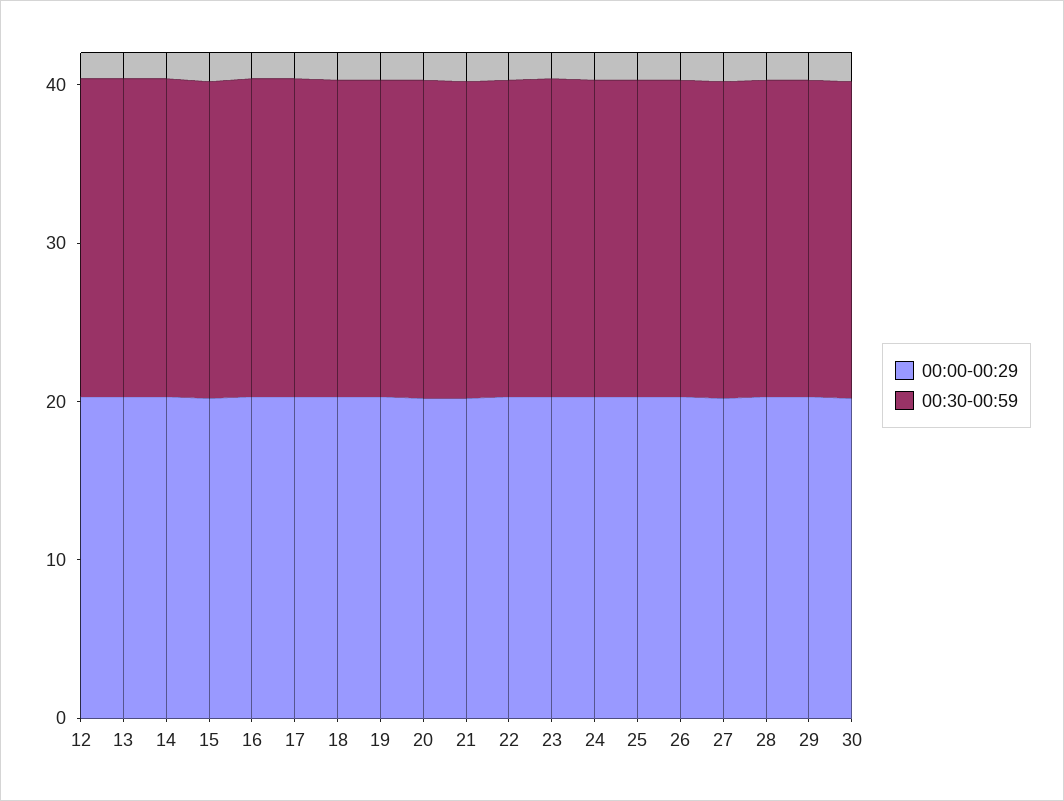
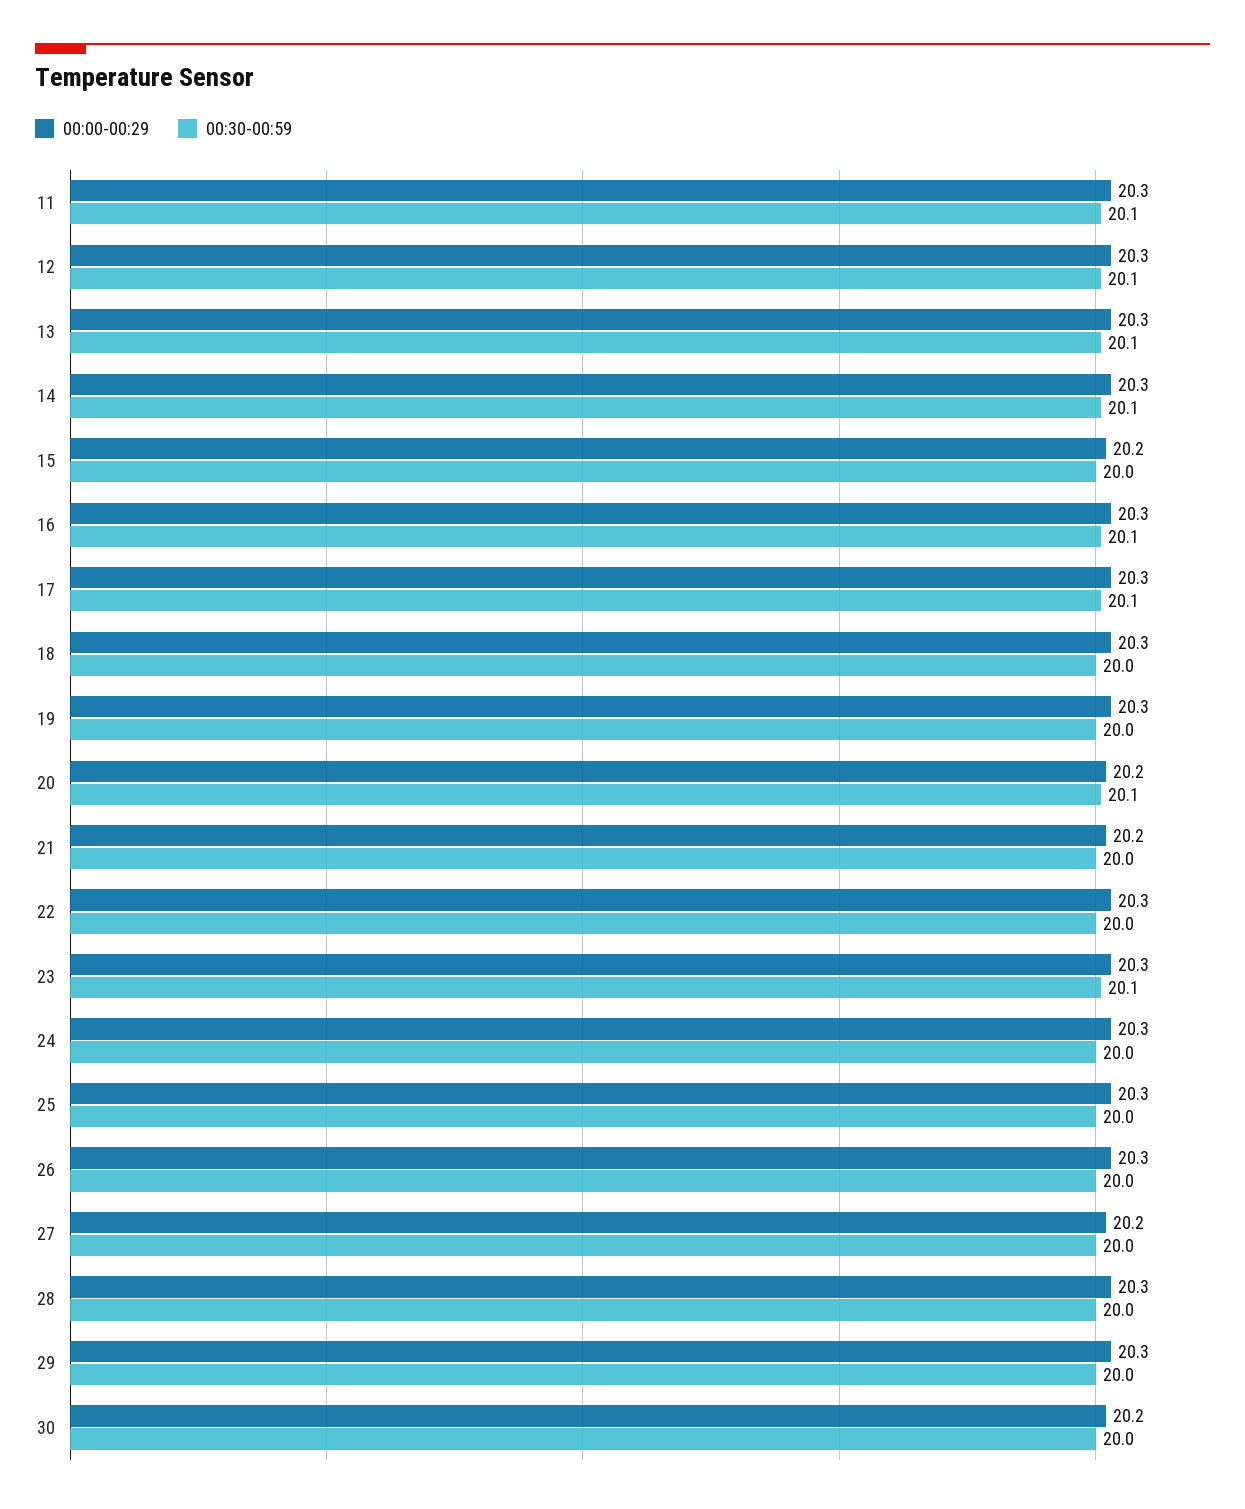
  {
    "00:00-00:29": {
      "12": 20.3,
      "13": 20.3,
      "14": 20.3,
      "15": 20.2,
      "16": 20.3,
      "17": 20.3,
      "18": 20.3,
      "19": 20.3,
      "20": 20.2,
      "21": 20.2,
      "22": 20.3,
      "23": 20.3,
      "24": 20.3,
      "25": 20.3,
      "26": 20.3,
      "27": 20.2,
      "28": 20.3,
      "29": 20.3,
-     "30": 20.2
+     "30": 20.2,
+     "11": 20.3
    },
    "00:30-00:59": {
      "12": 20.1,
      "13": 20.1,
      "14": 20.1,
      "15": 20,
      "16": 20.1,
      "17": 20.1,
      "18": 20,
      "19": 20,
      "20": 20.1,
      "21": 20,
      "22": 20,
      "23": 20.1,
      "24": 20,
      "25": 20,
      "26": 20,
      "27": 20,
      "28": 20,
      "29": 20,
-     "30": 20
+     "30": 20,
+     "11": 20.1
    }
  }

